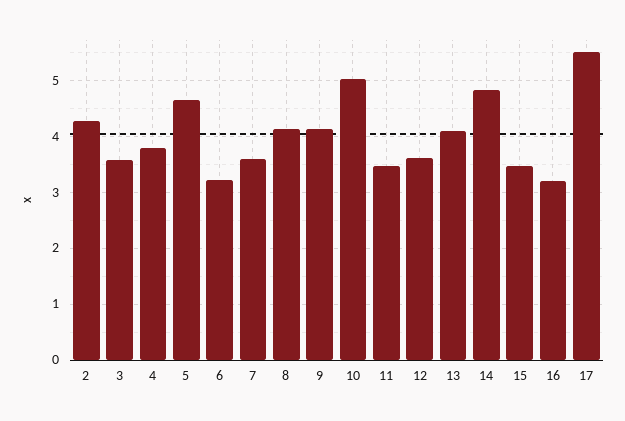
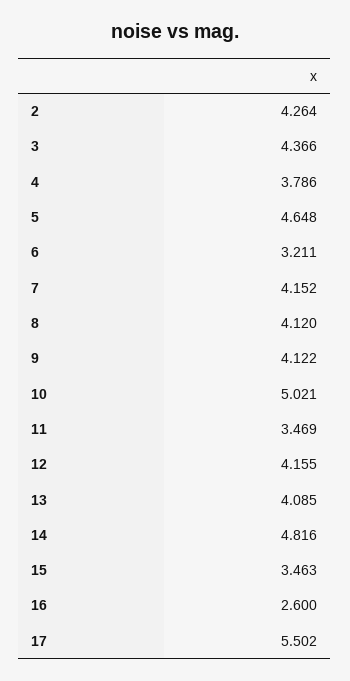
  {
    "2": 4.264,
-   "3": 3.6,
+   "3": 4.366,
    "4": 3.786,
    "5": 4.648,
    "6": 3.211,
-   "7": 3.6,
+   "7": 4.152,
    "8": 4.12,
    "9": 4.122,
    "10": 5.021,
    "11": 3.469,
-   "12": 3.6,
+   "12": 4.155,
    "13": 4.085,
    "14": 4.816,
    "15": 3.463,
-   "16": 3.2,
+   "16": 2.6,
    "17": 5.502
  }

